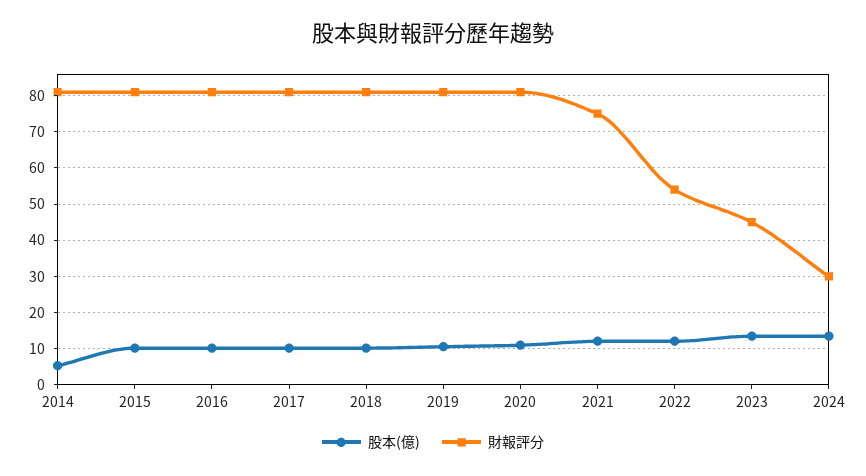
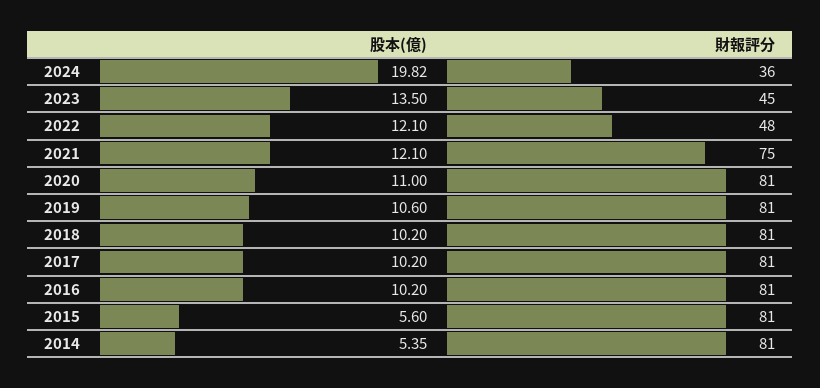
  {
    "股本(億)": {
      "2014": 5.35,
-     "2015": 10,
+     "2015": 5.6,
      "2016": 10.2,
      "2017": 10.2,
      "2018": 10.2,
      "2019": 10.6,
      "2020": 11,
      "2021": 12.1,
      "2022": 12.1,
      "2023": 13.5,
-     "2024": 14
+     "2024": 19.82
    },
    "財報評分": {
      "2014": 81,
      "2015": 81,
      "2016": 81,
      "2017": 81,
      "2018": 81,
      "2019": 81,
      "2020": 81,
      "2021": 75,
-     "2022": 54,
+     "2022": 48,
      "2023": 45,
-     "2024": 30
+     "2024": 36
    }
  }

